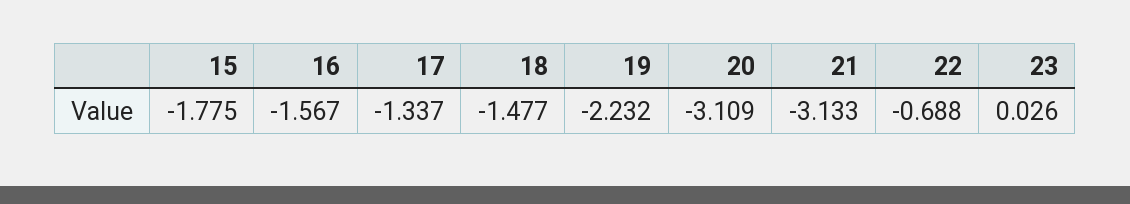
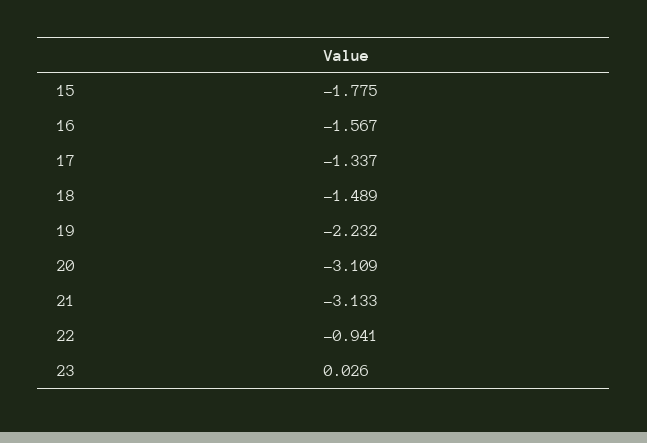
  {
    "15": -1.775,
    "16": -1.567,
    "17": -1.337,
-   "18": -1.477,
+   "18": -1.489,
    "19": -2.232,
    "20": -3.109,
    "21": -3.133,
-   "22": -0.688,
+   "22": -0.941,
    "23": 0.026
  }

